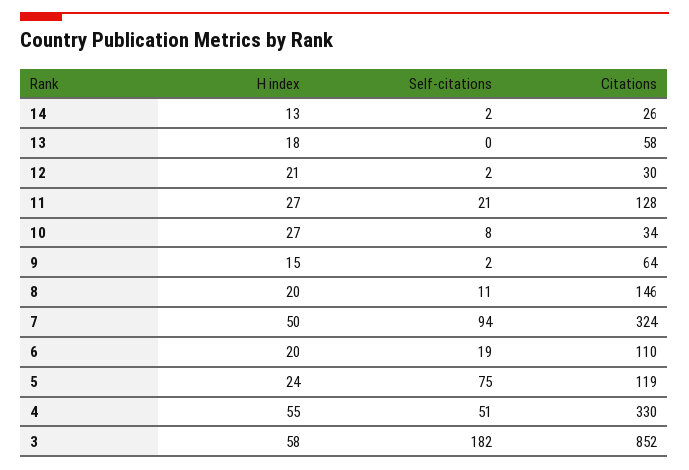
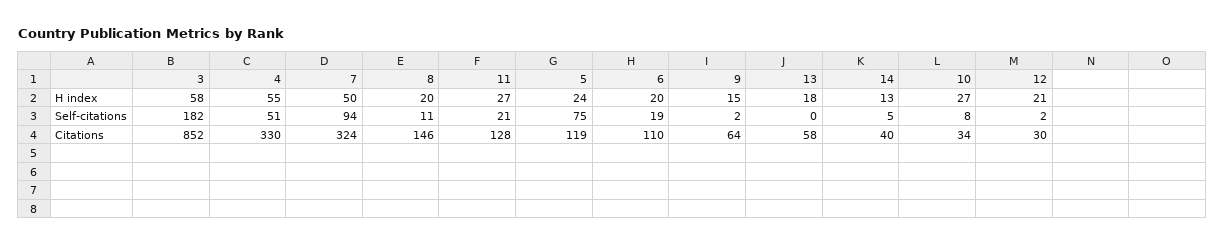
  {
    "H index": {
      "14": 13,
      "13": 18,
      "12": 21,
      "11": 27,
      "10": 27,
      "9": 15,
      "8": 20,
      "7": 50,
      "6": 20,
      "5": 24,
      "4": 55,
      "3": 58
    },
    "Self-citations": {
-     "14": 2,
+     "14": 5,
      "13": 0,
      "12": 2,
      "11": 21,
      "10": 8,
      "9": 2,
      "8": 11,
      "7": 94,
      "6": 19,
      "5": 75,
      "4": 51,
      "3": 182
    },
    "Citations": {
-     "14": 26,
+     "14": 40,
      "13": 58,
      "12": 30,
      "11": 128,
      "10": 34,
      "9": 64,
      "8": 146,
      "7": 324,
      "6": 110,
      "5": 119,
      "4": 330,
      "3": 852
    }
  }

